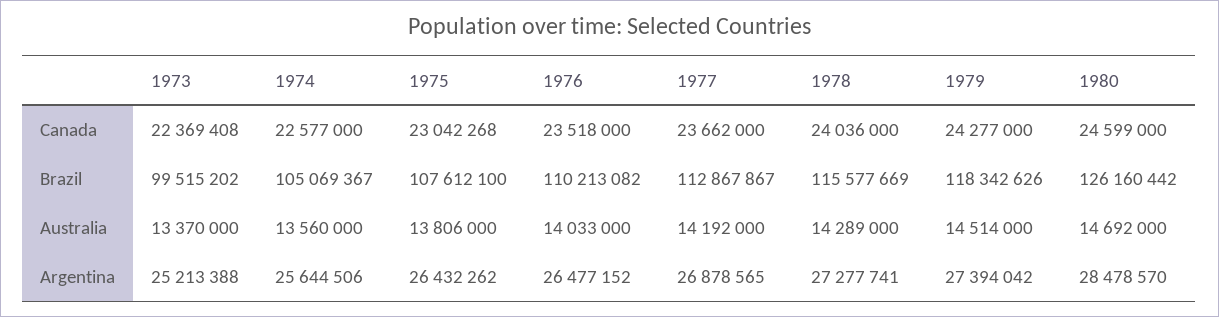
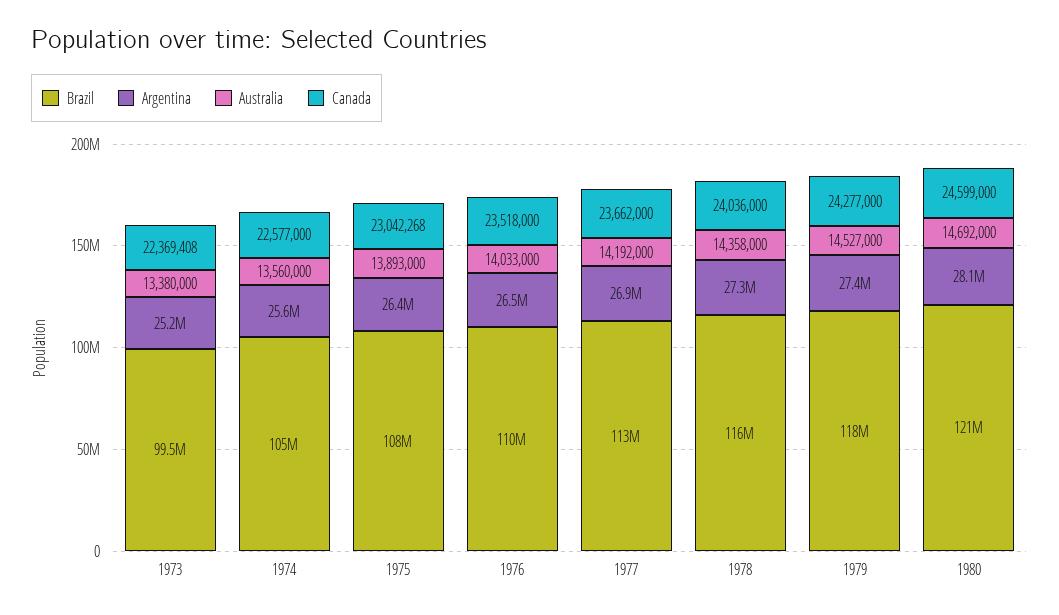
  {
    "Canada": {
      "1973": 22369408,
      "1974": 22577000,
      "1975": 23042268,
      "1976": 23518000,
      "1977": 23662000,
      "1978": 24036000,
      "1979": 24277000,
      "1980": 24599000
    },
    "Brazil": {
      "1973": 99515202,
      "1974": 105069367,
      "1975": 107612100,
      "1976": 110213082,
      "1977": 112867867,
      "1978": 115577669,
      "1979": 118342626,
-     "1980": 126160442
+     "1980": 121000000
    },
    "Australia": {
-     "1973": 13370000,
+     "1973": 13380000,
      "1974": 13560000,
-     "1975": 13806000,
+     "1975": 13893000,
      "1976": 14033000,
      "1977": 14192000,
-     "1978": 14289000,
+     "1978": 14358000,
-     "1979": 14514000,
+     "1979": 14527000,
      "1980": 14692000
    },
    "Argentina": {
      "1973": 25213388,
      "1974": 25644506,
      "1975": 26432262,
      "1976": 26477152,
      "1977": 26878565,
      "1978": 27277741,
      "1979": 27394042,
-     "1980": 28478570
+     "1980": 28100000
    }
  }

